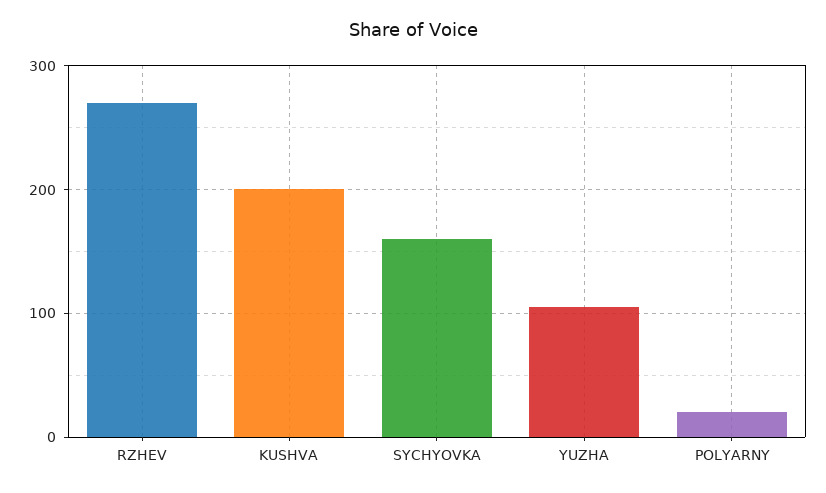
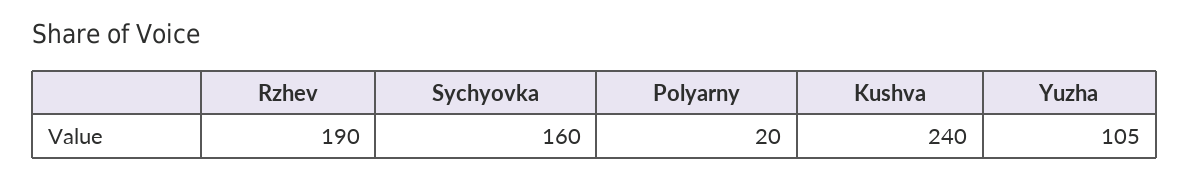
  {
-   "RZHEV": 270,
+   "RZHEV": 190,
-   "KUSHVA": 200,
+   "KUSHVA": 240,
    "SYCHYOVKA": 160,
    "YUZHA": 105,
    "POLYARNY": 20
  }

